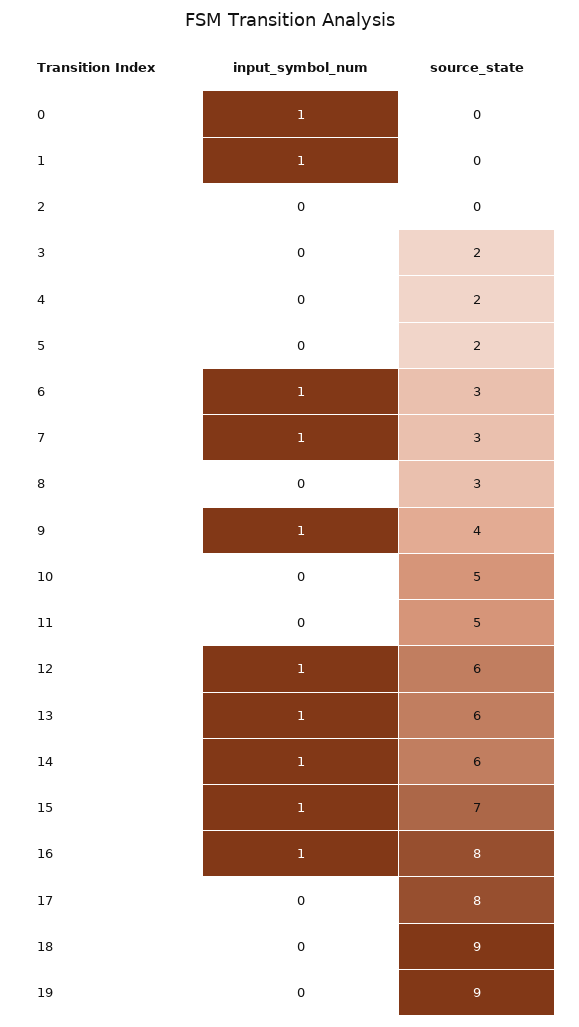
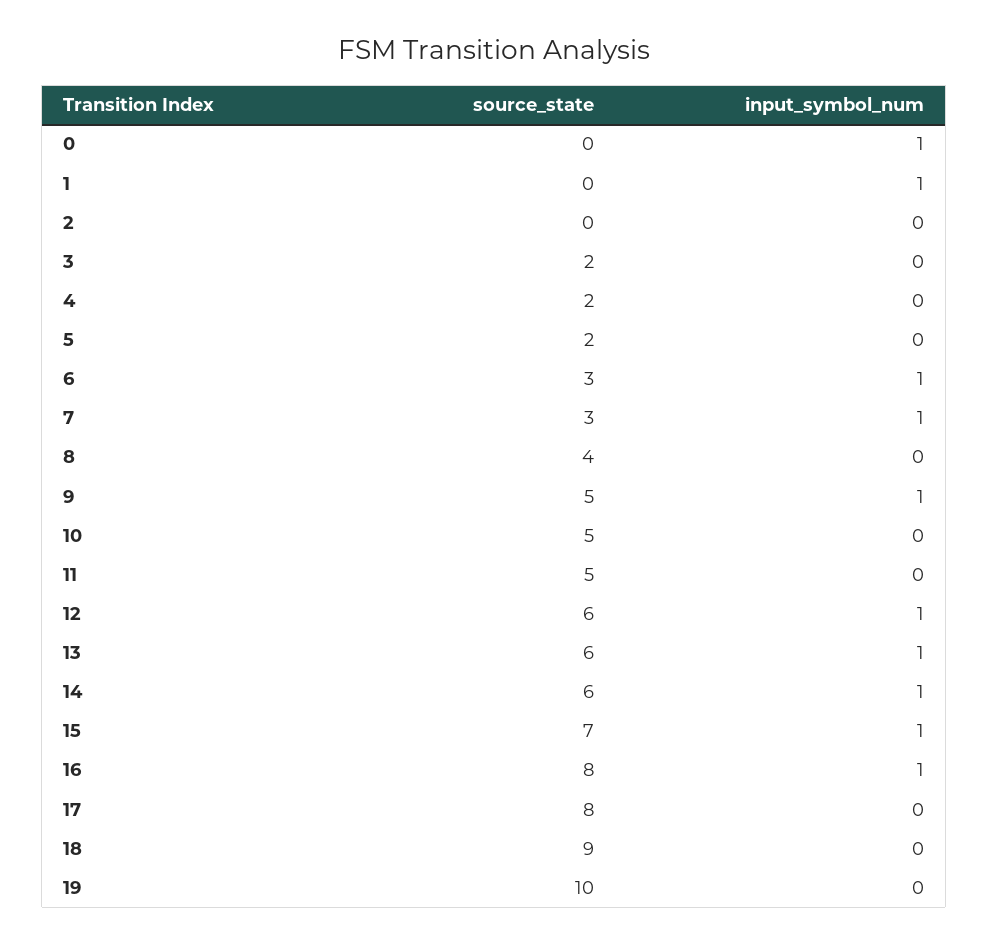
  {
    "input_symbol_num": {
      "0": 1,
      "1": 1,
      "2": 0,
      "3": 0,
      "4": 0,
      "5": 0,
      "6": 1,
      "7": 1,
      "8": 0,
      "9": 1,
      "10": 0,
      "11": 0,
      "12": 1,
      "13": 1,
      "14": 1,
      "15": 1,
      "16": 1,
      "17": 0,
      "18": 0,
      "19": 0
    },
    "source_state": {
      "0": 0,
      "1": 0,
      "2": 0,
      "3": 2,
      "4": 2,
      "5": 2,
      "6": 3,
      "7": 3,
-     "8": 3,
+     "8": 4,
-     "9": 4,
+     "9": 5,
      "10": 5,
      "11": 5,
      "12": 6,
      "13": 6,
      "14": 6,
      "15": 7,
      "16": 8,
      "17": 8,
      "18": 9,
-     "19": 9
+     "19": 10
    }
  }

